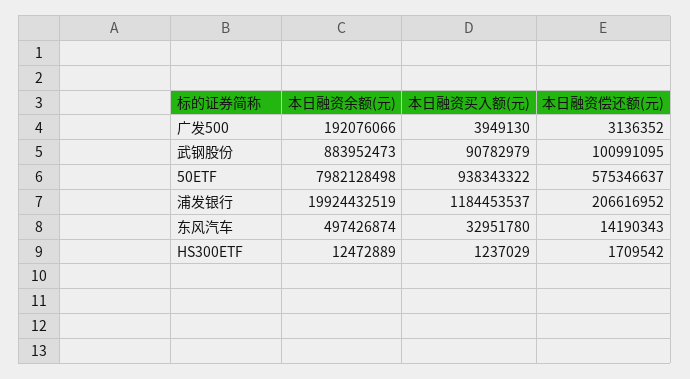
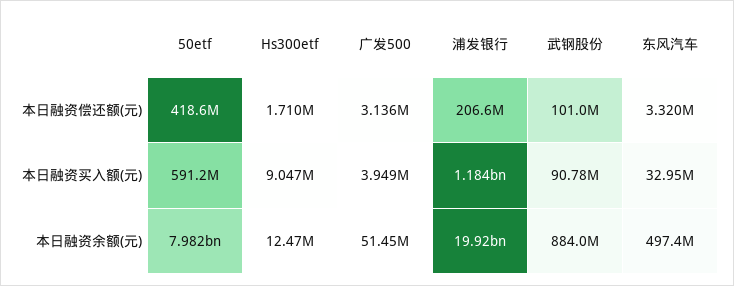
  {
    "本日融资余额(元)": {
-     "广发500": 192076066,
+     "广发500": 51450000,
      "武钢股份": 883952473,
      "50ETF": 7982128498,
      "浦发银行": 19924432519,
      "东风汽车": 497426874,
      "HS300ETF": 12472889
    },
    "本日融资买入额(元)": {
      "广发500": 3949130,
      "武钢股份": 90782979,
-     "50ETF": 938343322,
+     "50ETF": 591200000,
      "浦发银行": 1184453537,
      "东风汽车": 32951780,
-     "HS300ETF": 1237029
+     "HS300ETF": 9047000
    },
    "本日融资偿还额(元)": {
      "广发500": 3136352,
      "武钢股份": 100991095,
-     "50ETF": 575346637,
+     "50ETF": 418600000,
      "浦发银行": 206616952,
-     "东风汽车": 14190343,
+     "东风汽车": 3320000,
      "HS300ETF": 1709542
    }
  }

